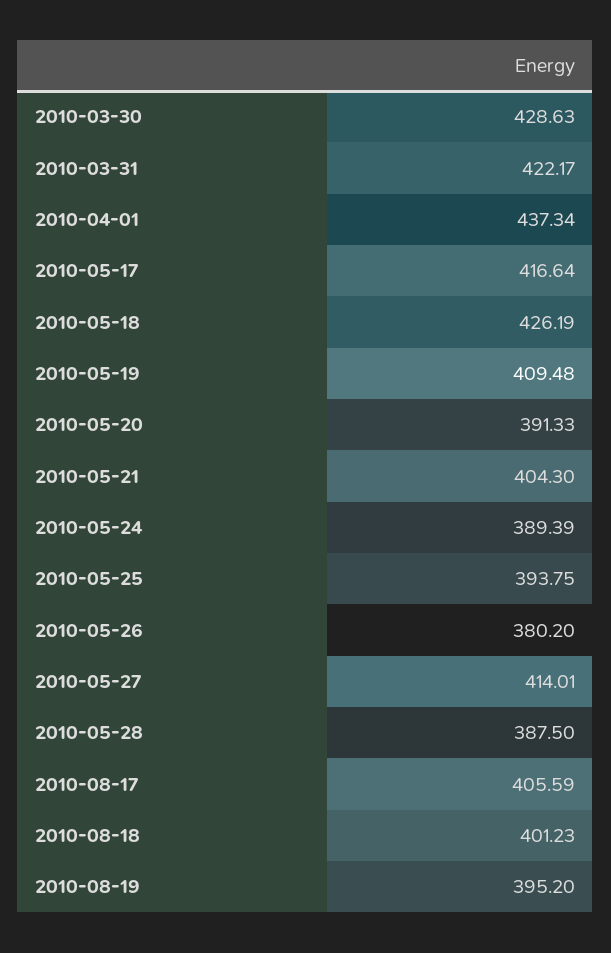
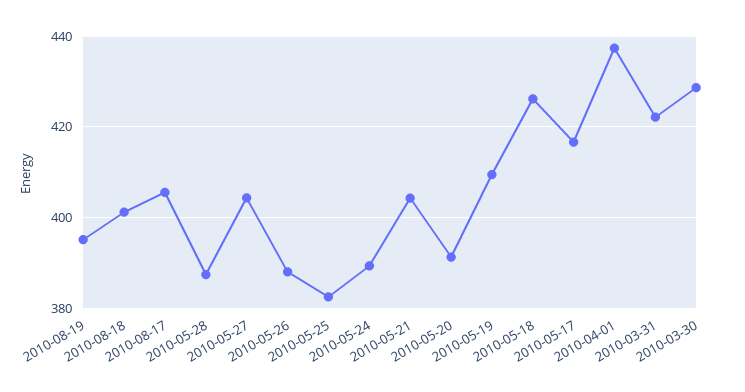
  {
    "2010-03-30": 428.63,
    "2010-03-31": 422.17,
    "2010-04-01": 437.34,
    "2010-05-17": 416.64,
    "2010-05-18": 426.19,
    "2010-05-19": 409.48,
    "2010-05-20": 391.33,
    "2010-05-21": 404.3,
    "2010-05-24": 389.39,
-   "2010-05-25": 393.75,
+   "2010-05-25": 382,
-   "2010-05-26": 380.2,
+   "2010-05-26": 388,
-   "2010-05-27": 414.01,
+   "2010-05-27": 404,
    "2010-05-28": 387.5,
    "2010-08-17": 405.59,
    "2010-08-18": 401.23,
    "2010-08-19": 395.2
  }

